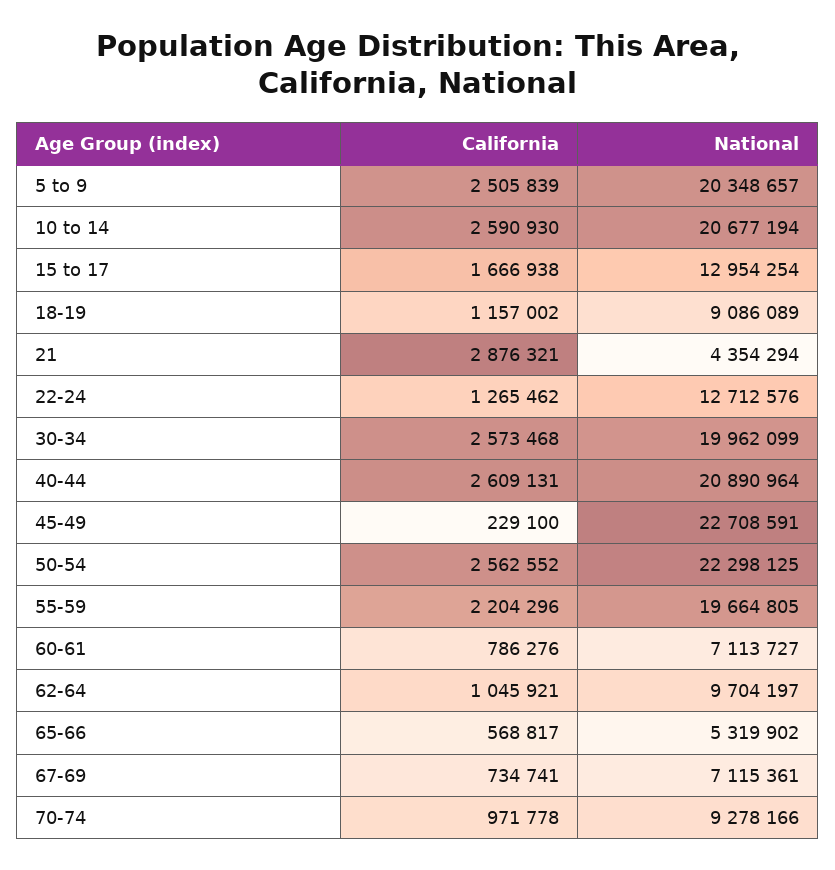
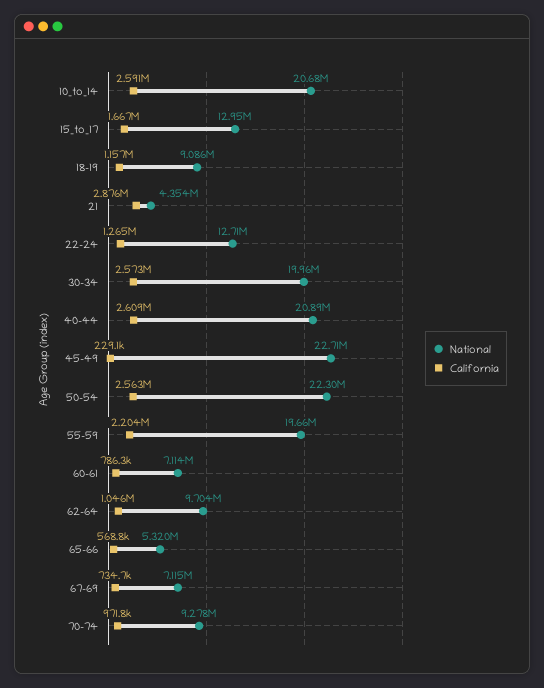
  {
    "California": {
-     "5 to 9": 2505839,
      "10 to 14": 2590930,
      "15 to 17": 1666938,
      "18-19": 1157002,
      "21": 2876321,
      "22-24": 1265462,
      "30-34": 2573468,
      "40-44": 2609131,
      "45-49": 229100,
      "50-54": 2562552,
      "55-59": 2204296,
      "60-61": 786276,
      "62-64": 1045921,
      "65-66": 568817,
      "67-69": 734741,
      "70-74": 971778
    },
    "National": {
-     "5 to 9": 20348657,
      "10 to 14": 20677194,
      "15 to 17": 12954254,
      "18-19": 9086089,
      "21": 4354294,
      "22-24": 12712576,
      "30-34": 19962099,
      "40-44": 20890964,
      "45-49": 22708591,
      "50-54": 22298125,
      "55-59": 19664805,
      "60-61": 7113727,
      "62-64": 9704197,
      "65-66": 5319902,
      "67-69": 7115361,
      "70-74": 9278166
    }
  }

